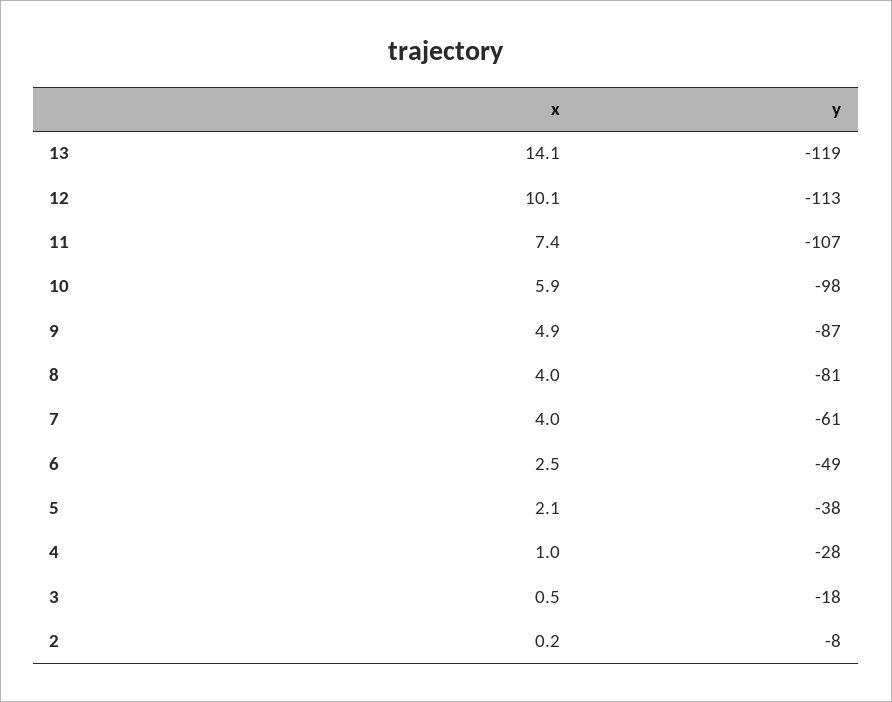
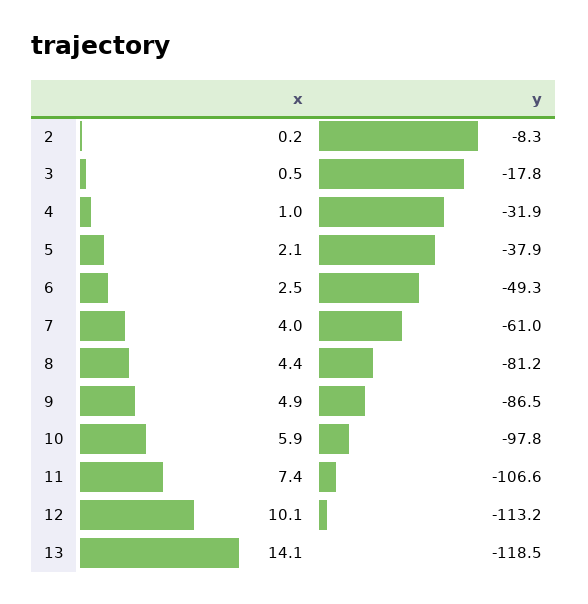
  {
    "x": {
      "13": 14.1,
      "12": 10.1,
      "11": 7.4,
      "10": 5.9,
      "9": 4.9,
-     "8": 4,
+     "8": 4.4,
      "7": 4,
      "6": 2.5,
      "5": 2.1,
      "4": 1,
      "3": 0.5,
      "2": 0.2
    },
    "y": {
      "13": -118.5,
      "12": -113.2,
      "11": -106.6,
      "10": -97.8,
      "9": -86.5,
      "8": -81.2,
      "7": -61,
      "6": -49.3,
      "5": -37.9,
-     "4": -28,
+     "4": -31.9,
      "3": -17.8,
      "2": -8.3
    }
  }

